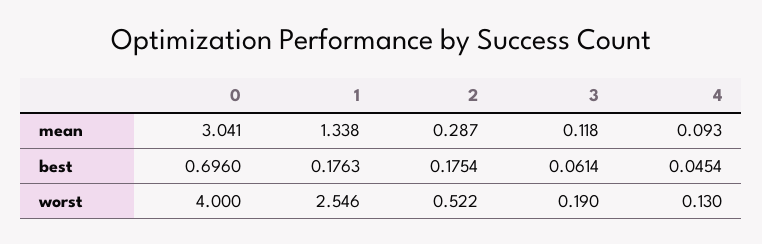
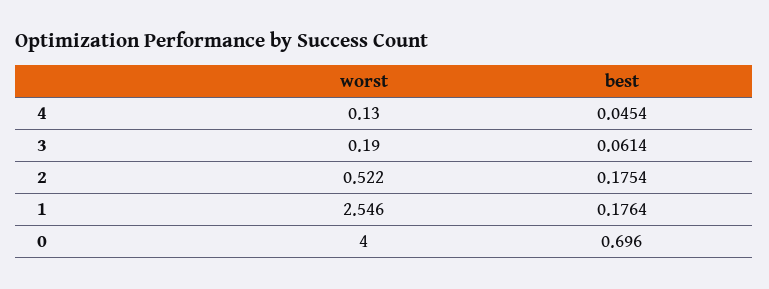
  {
    "0": {
-     "mean": 3.041,
      "best": 0.696,
      "worst": 4
    },
    "1": {
-     "mean": 1.338,
-     "best": 0.1763,
+     "best": 0.1764,
      "worst": 2.546
    },
    "2": {
-     "mean": 0.287,
      "best": 0.1754,
      "worst": 0.522
    },
    "3": {
-     "mean": 0.118,
      "best": 0.0614,
      "worst": 0.19
    },
    "4": {
-     "mean": 0.093,
      "best": 0.0454,
      "worst": 0.13
    }
  }

